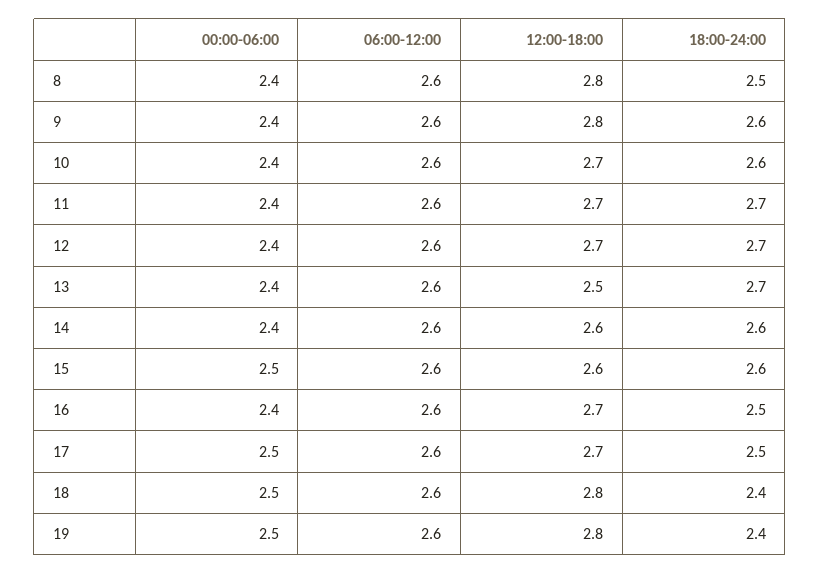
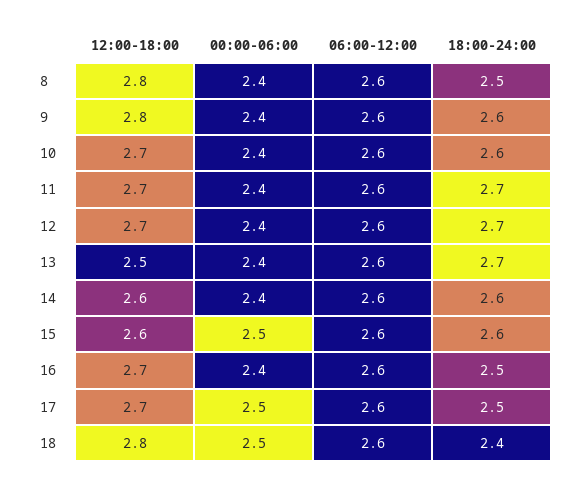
  {
    "00:00-06:00": {
      "8": 2.4,
      "9": 2.4,
      "10": 2.4,
      "11": 2.4,
      "12": 2.4,
      "13": 2.4,
      "14": 2.4,
      "15": 2.5,
      "16": 2.4,
      "17": 2.5,
-     "18": 2.5,
+     "18": 2.5
-     "19": 2.5
    },
    "06:00-12:00": {
      "8": 2.6,
      "9": 2.6,
      "10": 2.6,
      "11": 2.6,
      "12": 2.6,
      "13": 2.6,
      "14": 2.6,
      "15": 2.6,
      "16": 2.6,
      "17": 2.6,
-     "18": 2.6,
+     "18": 2.6
-     "19": 2.6
    },
    "12:00-18:00": {
      "8": 2.8,
      "9": 2.8,
      "10": 2.7,
      "11": 2.7,
      "12": 2.7,
      "13": 2.5,
      "14": 2.6,
      "15": 2.6,
      "16": 2.7,
      "17": 2.7,
-     "18": 2.8,
+     "18": 2.8
-     "19": 2.8
    },
    "18:00-24:00": {
      "8": 2.5,
      "9": 2.6,
      "10": 2.6,
      "11": 2.7,
      "12": 2.7,
      "13": 2.7,
      "14": 2.6,
      "15": 2.6,
      "16": 2.5,
      "17": 2.5,
-     "18": 2.4,
+     "18": 2.4
-     "19": 2.4
    }
  }

